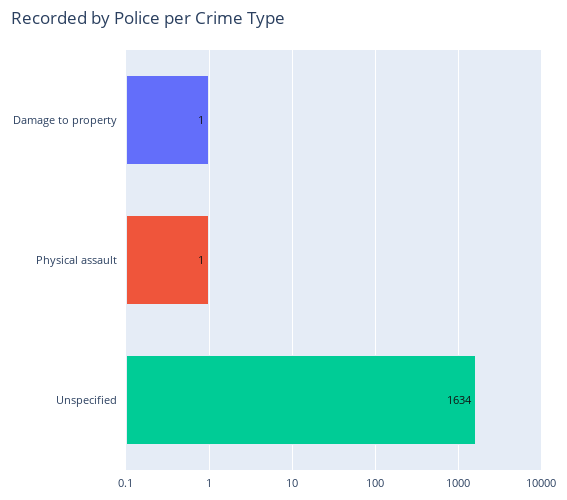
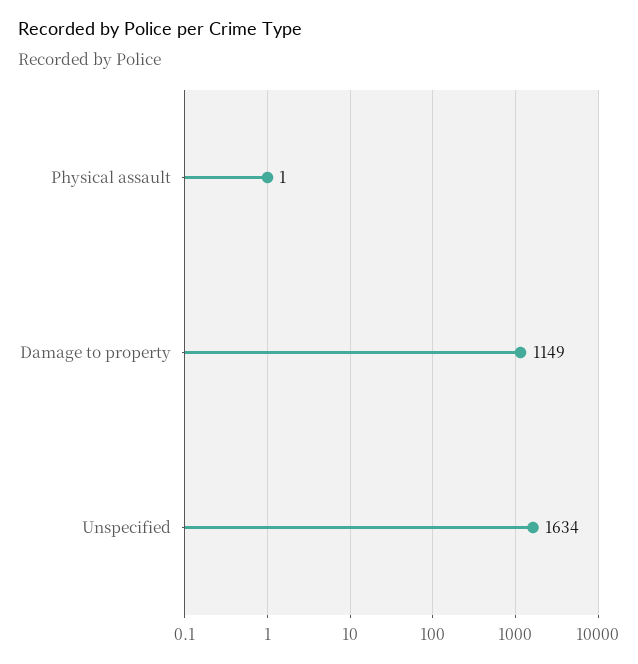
  {
-   "Damage to property": 1,
+   "Damage to property": 1149,
    "Physical assault": 1,
    "Unspecified": 1634
  }

